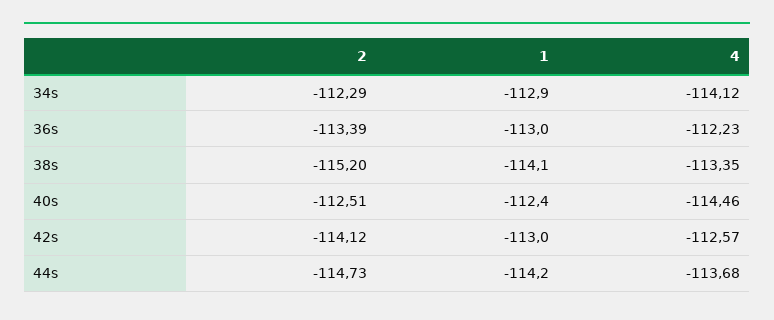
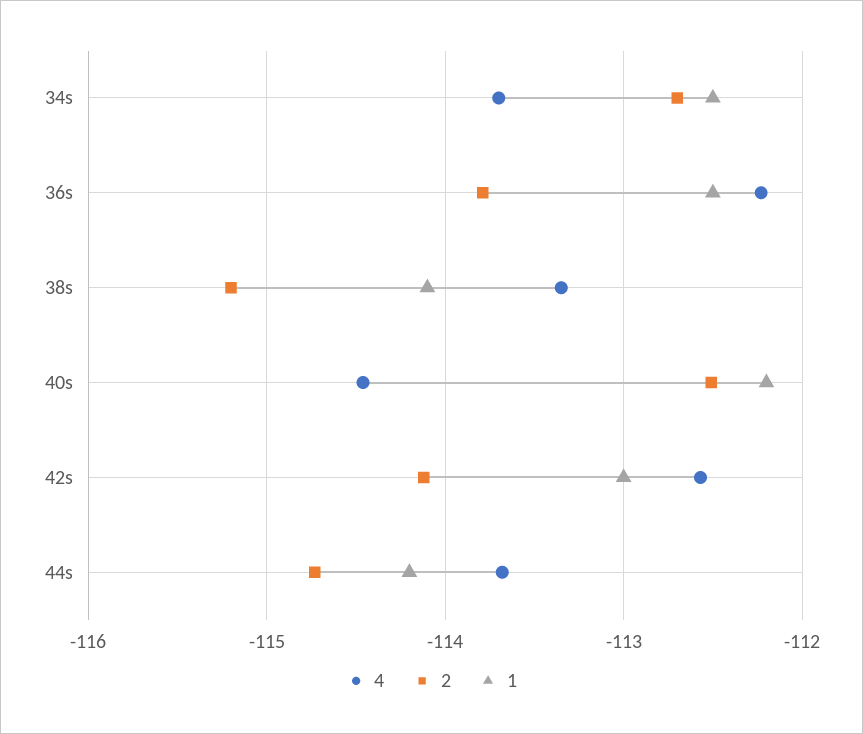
  {
    "2": {
-     "34s": -112.29,
+     "34s": -112.7,
-     "36s": -113.39,
+     "36s": -113.8,
      "38s": -115.2,
      "40s": -112.51,
      "42s": -114.12,
      "44s": -114.73
    },
    "1": {
-     "34s": -112.9,
+     "34s": -112.5,
-     "36s": -113,
+     "36s": -112.5,
      "38s": -114.1,
-     "40s": -112.4,
+     "40s": -112.2,
      "42s": -113,
      "44s": -114.2
    },
    "4": {
-     "34s": -114.12,
+     "34s": -113.7,
      "36s": -112.23,
      "38s": -113.35,
      "40s": -114.46,
      "42s": -112.57,
      "44s": -113.68
    }
  }

